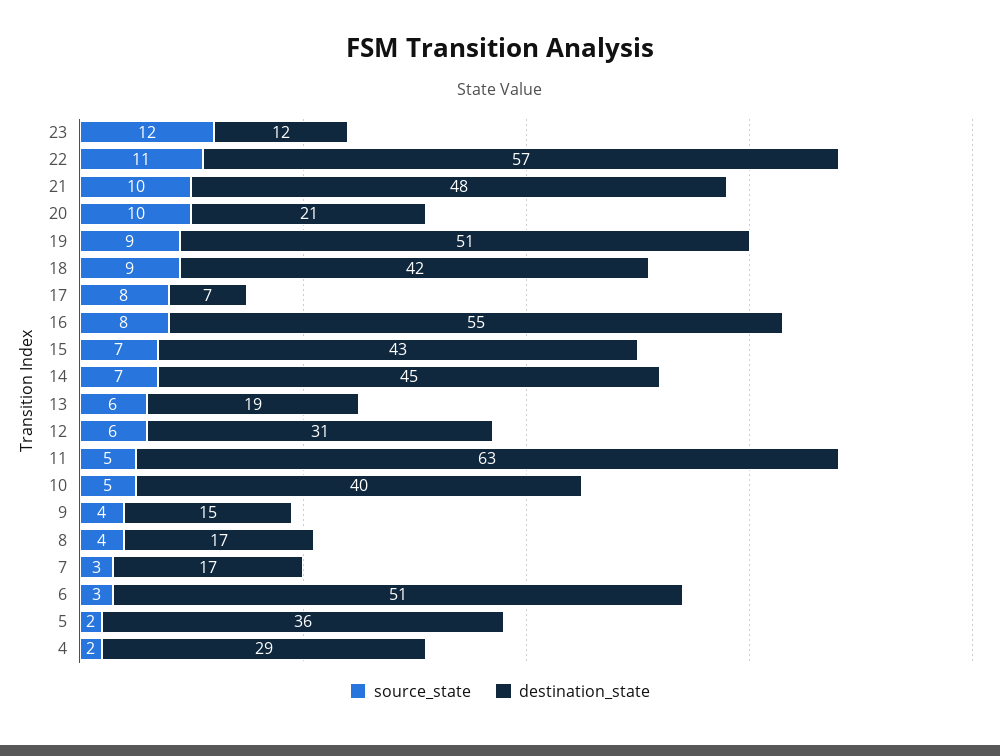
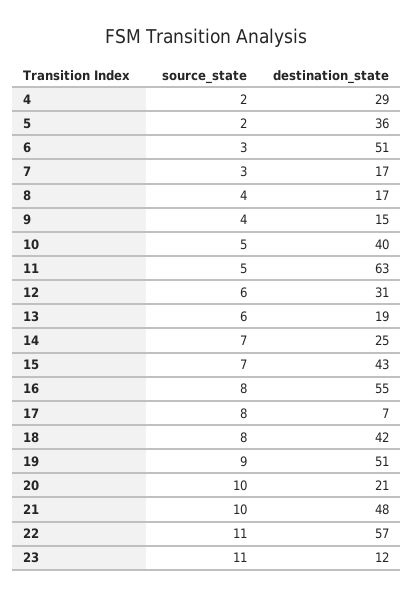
  {
    "source_state": {
-     "23": 12,
+     "23": 11,
      "22": 11,
      "21": 10,
      "20": 10,
      "19": 9,
-     "18": 9,
+     "18": 8,
      "17": 8,
      "16": 8,
      "15": 7,
      "14": 7,
      "13": 6,
      "12": 6,
      "11": 5,
      "10": 5,
      "9": 4,
      "8": 4,
      "7": 3,
      "6": 3,
      "5": 2,
      "4": 2
    },
    "destination_state": {
      "23": 12,
      "22": 57,
      "21": 48,
      "20": 21,
      "19": 51,
      "18": 42,
      "17": 7,
      "16": 55,
      "15": 43,
-     "14": 45,
+     "14": 25,
      "13": 19,
      "12": 31,
      "11": 63,
      "10": 40,
      "9": 15,
      "8": 17,
      "7": 17,
      "6": 51,
      "5": 36,
      "4": 29
    }
  }

